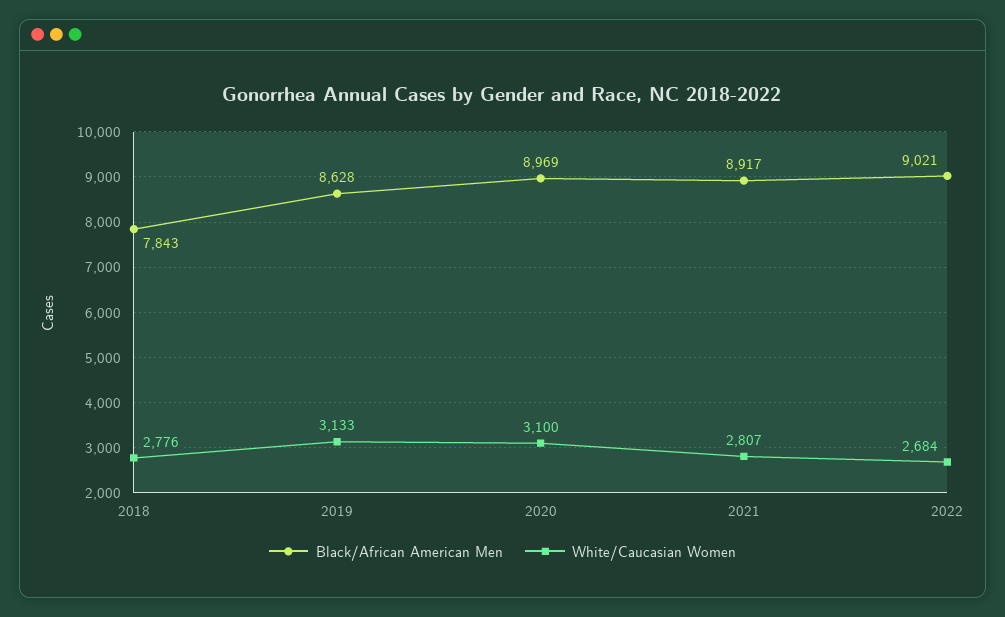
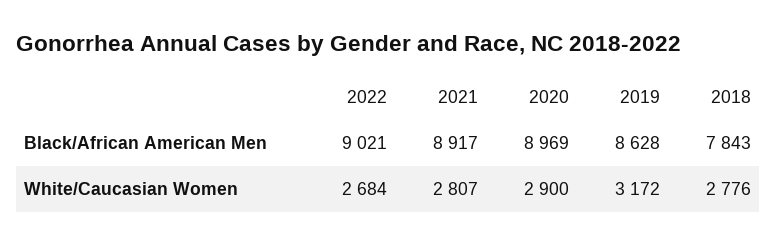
  {
    "Black/African American Men": {
      "2018": 7843,
      "2019": 8628,
      "2020": 8969,
      "2021": 8917,
      "2022": 9021
    },
    "White/Caucasian Women": {
      "2018": 2776,
-     "2019": 3133,
+     "2019": 3172,
-     "2020": 3100,
+     "2020": 2900,
      "2021": 2807,
      "2022": 2684
    }
  }

